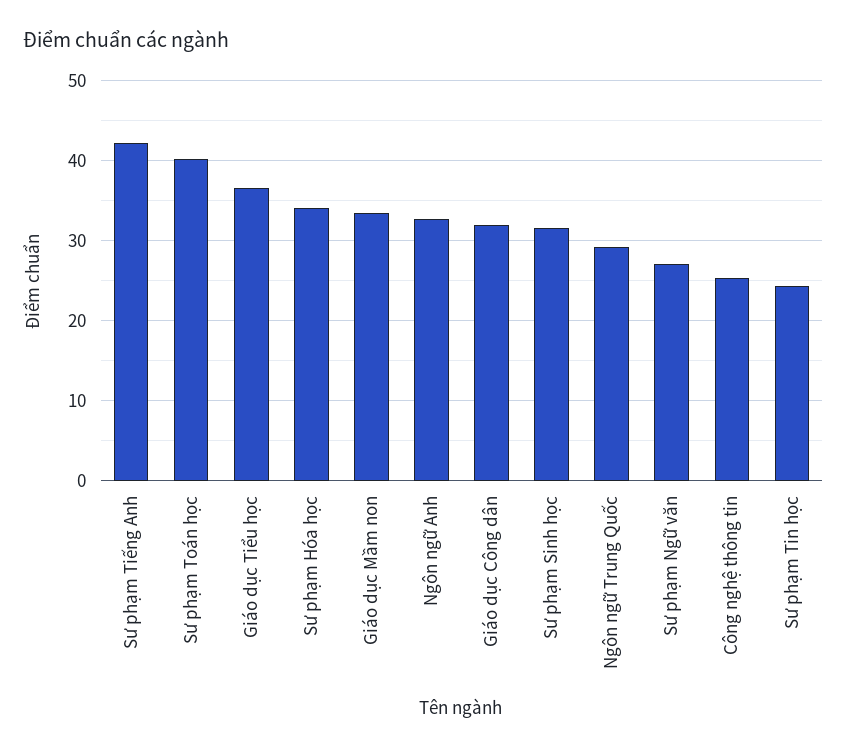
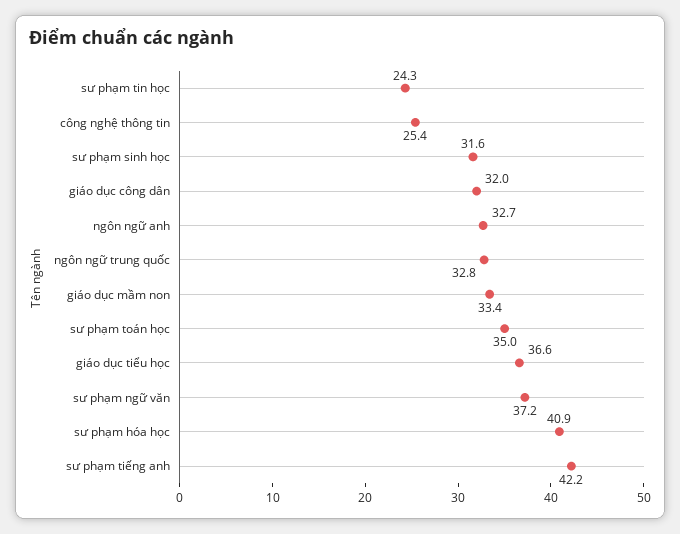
  {
    "Sư phạm Tiếng Anh": 42.2,
-   "Sư phạm Toán học": 40,
+   "Sư phạm Toán học": 35,
    "Giáo dục Tiểu học": 36.6,
-   "Sư phạm Hóa học": 34,
+   "Sư phạm Hóa học": 40.9,
    "Giáo dục Mầm non": 33.4,
    "Ngôn ngữ Anh": 32.7,
    "Giáo dục Công dân": 32,
    "Sư phạm Sinh học": 31.6,
-   "Ngôn ngữ Trung Quốc": 29,
+   "Ngôn ngữ Trung Quốc": 32.8,
-   "Sư phạm Ngữ văn": 27,
+   "Sư phạm Ngữ văn": 37.2,
    "Công nghệ thông tin": 25.4,
    "Sư phạm Tin học": 24.3
  }

